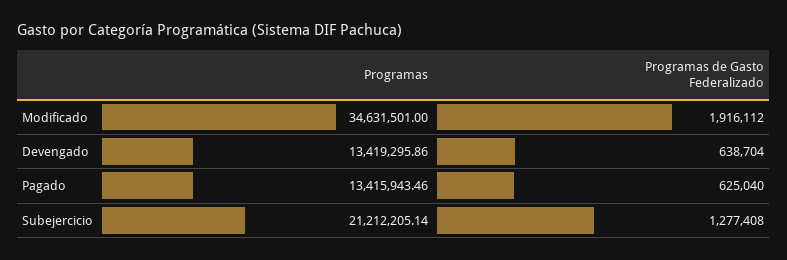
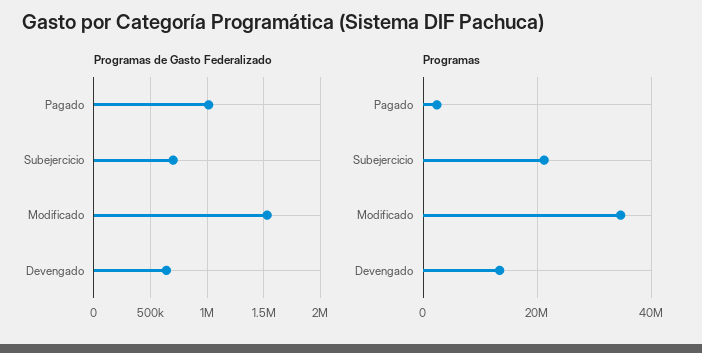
  {
    "Programas": {
      "Modificado": 34631501,
      "Devengado": 13419295.86,
-     "Pagado": 13415943.46,
+     "Pagado": 2000000,
      "Subejercicio": 21212205.14
    },
    "Programas de Gasto Federalizado": {
-     "Modificado": 1916112,
+     "Modificado": 1500000,
      "Devengado": 638704,
-     "Pagado": 625040,
+     "Pagado": 1000000,
-     "Subejercicio": 1277408
+     "Subejercicio": 700000
    }
  }

